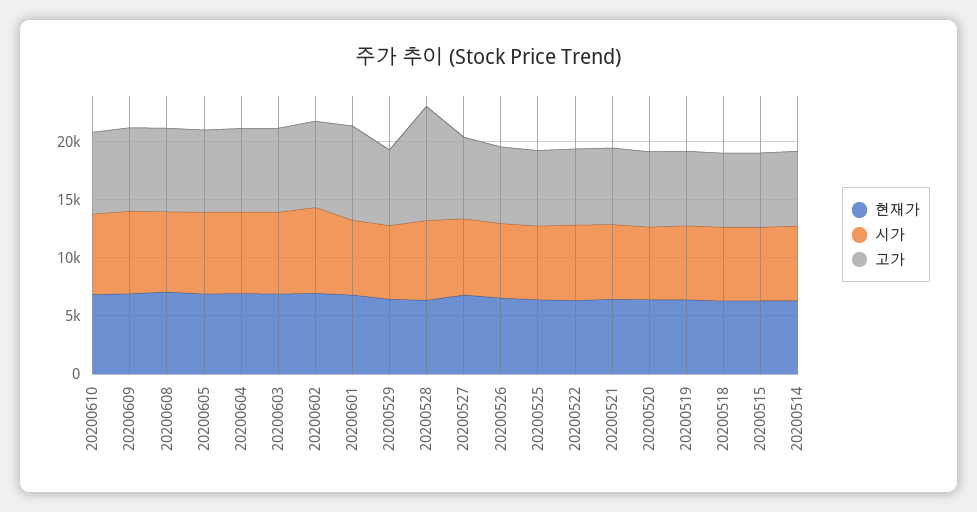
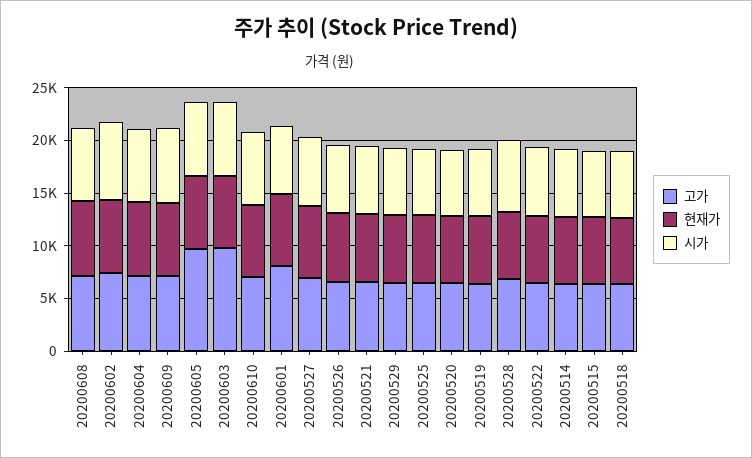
  {
    "현재가": {
      "20200610": 7000,
      "20200609": 7000,
      "20200608": 7000,
      "20200605": 7000,
      "20200604": 7000,
      "20200603": 7000,
      "20200602": 7000,
      "20200601": 7000,
      "20200529": 6000,
      "20200528": 6000,
      "20200527": 7000,
      "20200526": 7000,
      "20200525": 6000,
      "20200522": 6000,
      "20200521": 6000,
      "20200520": 6000,
      "20200519": 6000,
      "20200518": 6000,
      "20200515": 6000,
      "20200514": 6000
    },
    "시가": {
      "20200610": 7000,
      "20200609": 7000,
      "20200608": 7000,
      "20200605": 7000,
      "20200604": 7000,
      "20200603": 7000,
      "20200602": 7000,
      "20200601": 6000,
      "20200529": 6000,
      "20200528": 7000,
      "20200527": 7000,
      "20200526": 6000,
      "20200525": 6000,
      "20200522": 6000,
      "20200521": 6000,
      "20200520": 6000,
      "20200519": 6000,
      "20200518": 6000,
      "20200515": 6000,
      "20200514": 6000
    },
    "고가": {
      "20200610": 7000,
      "20200609": 7000,
      "20200608": 7000,
-     "20200605": 7000,
+     "20200605": 10000,
      "20200604": 7000,
-     "20200603": 7000,
+     "20200603": 10000,
      "20200602": 7000,
      "20200601": 8000,
      "20200529": 7000,
-     "20200528": 10000,
+     "20200528": 7000,
      "20200527": 7000,
      "20200526": 7000,
      "20200525": 6000,
      "20200522": 7000,
      "20200521": 7000,
      "20200520": 6000,
      "20200519": 6000,
      "20200518": 6000,
      "20200515": 6000,
      "20200514": 6000
    }
  }

